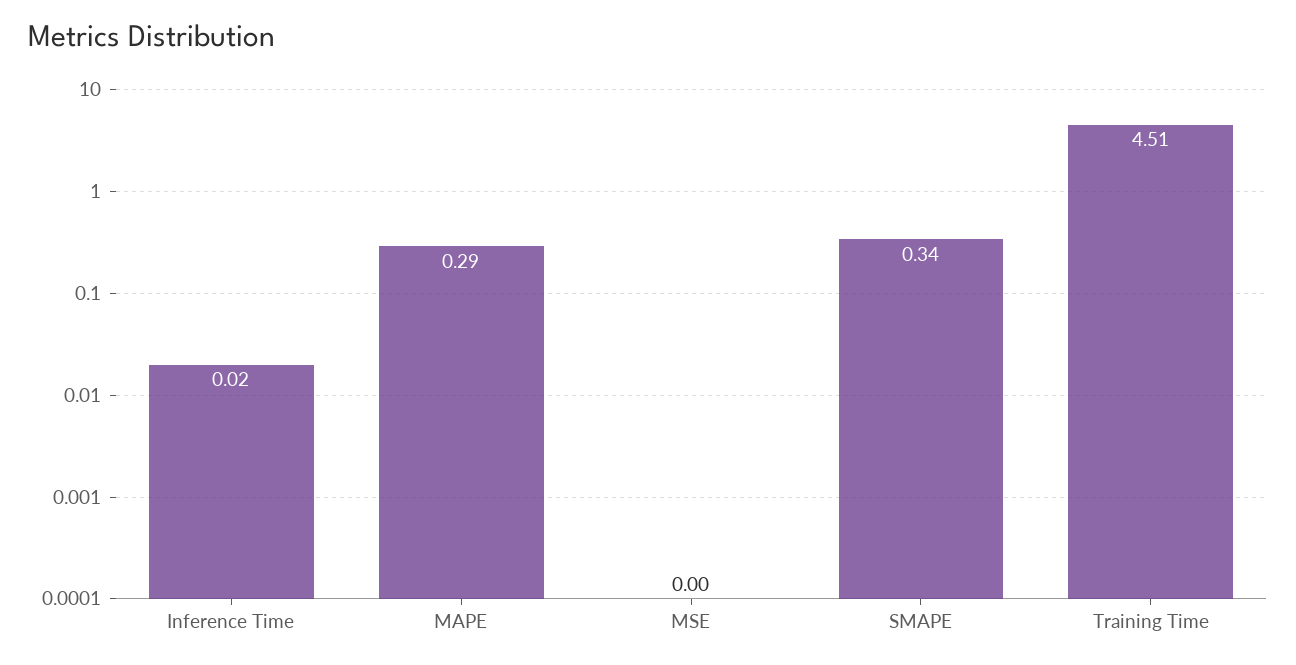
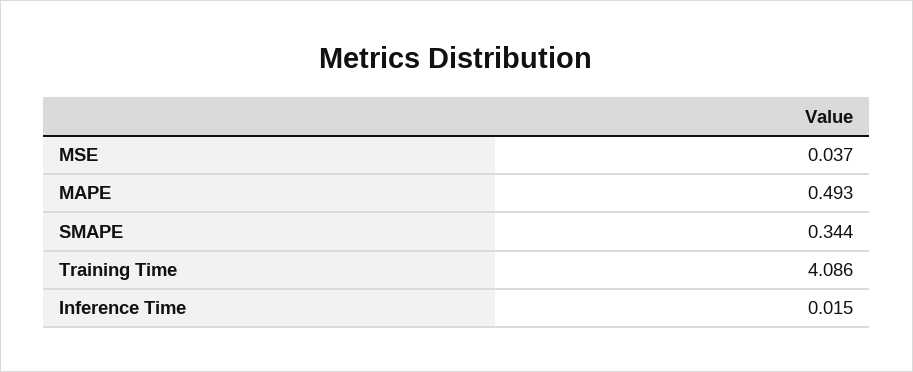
  {
    "Inference Time": 0.015,
-   "MAPE": 0.29,
+   "MAPE": 0.493,
-   "MSE": 0,
+   "MSE": 0.037,
    "SMAPE": 0.344,
-   "Training Time": 4.51
+   "Training Time": 4.086
  }

